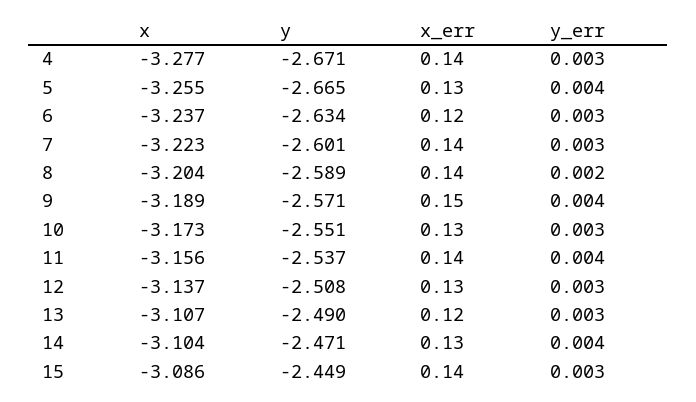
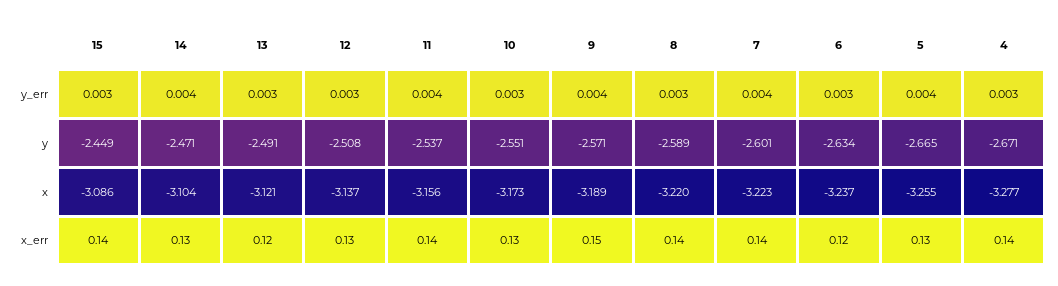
  {
    "x": {
      "4": -3.277,
      "5": -3.255,
      "6": -3.237,
      "7": -3.223,
-     "8": -3.204,
+     "8": -3.22,
      "9": -3.189,
      "10": -3.173,
      "11": -3.156,
      "12": -3.137,
-     "13": -3.107,
+     "13": -3.121,
      "14": -3.104,
      "15": -3.086
    },
    "y": {
      "4": -2.671,
      "5": -2.665,
      "6": -2.634,
      "7": -2.601,
      "8": -2.589,
      "9": -2.571,
      "10": -2.551,
      "11": -2.537,
      "12": -2.508,
-     "13": -2.49,
+     "13": -2.491,
      "14": -2.471,
      "15": -2.449
    },
    "x_err": {
      "4": 0.14,
      "5": 0.13,
      "6": 0.12,
      "7": 0.14,
      "8": 0.14,
      "9": 0.15,
      "10": 0.13,
      "11": 0.14,
      "12": 0.13,
      "13": 0.12,
      "14": 0.13,
      "15": 0.14
    },
    "y_err": {
      "4": 0.003,
      "5": 0.004,
      "6": 0.003,
-     "7": 0.003,
+     "7": 0.004,
-     "8": 0.002,
+     "8": 0.003,
      "9": 0.004,
      "10": 0.003,
      "11": 0.004,
      "12": 0.003,
      "13": 0.003,
      "14": 0.004,
      "15": 0.003
    }
  }

